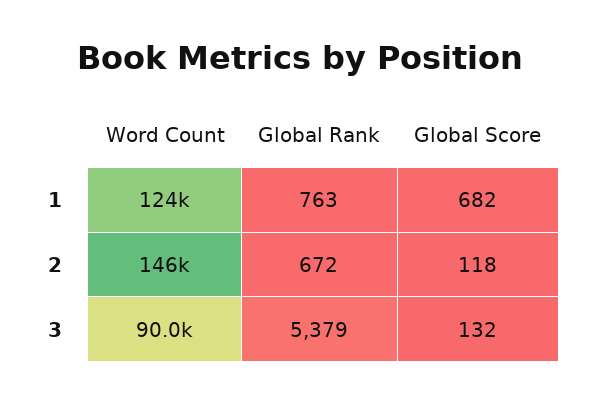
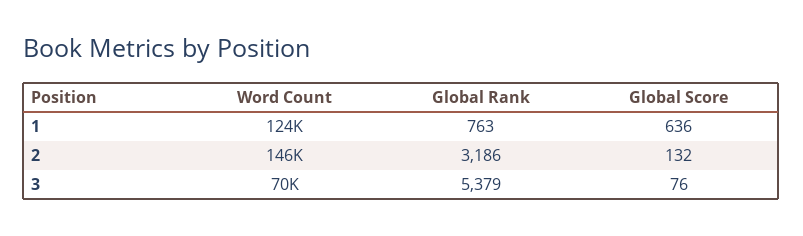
  {
    "Word Count": {
      "1": 124000,
      "2": 146000,
-     "3": 90000
+     "3": 70000
    },
    "Global Rank": {
      "1": 763,
-     "2": 672,
+     "2": 3186,
      "3": 5379
    },
    "Global Score": {
-     "1": 682,
+     "1": 636,
-     "2": 118,
+     "2": 132,
-     "3": 132
+     "3": 76
    }
  }

